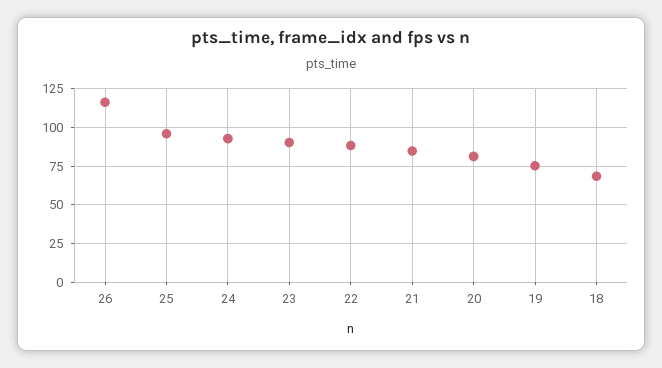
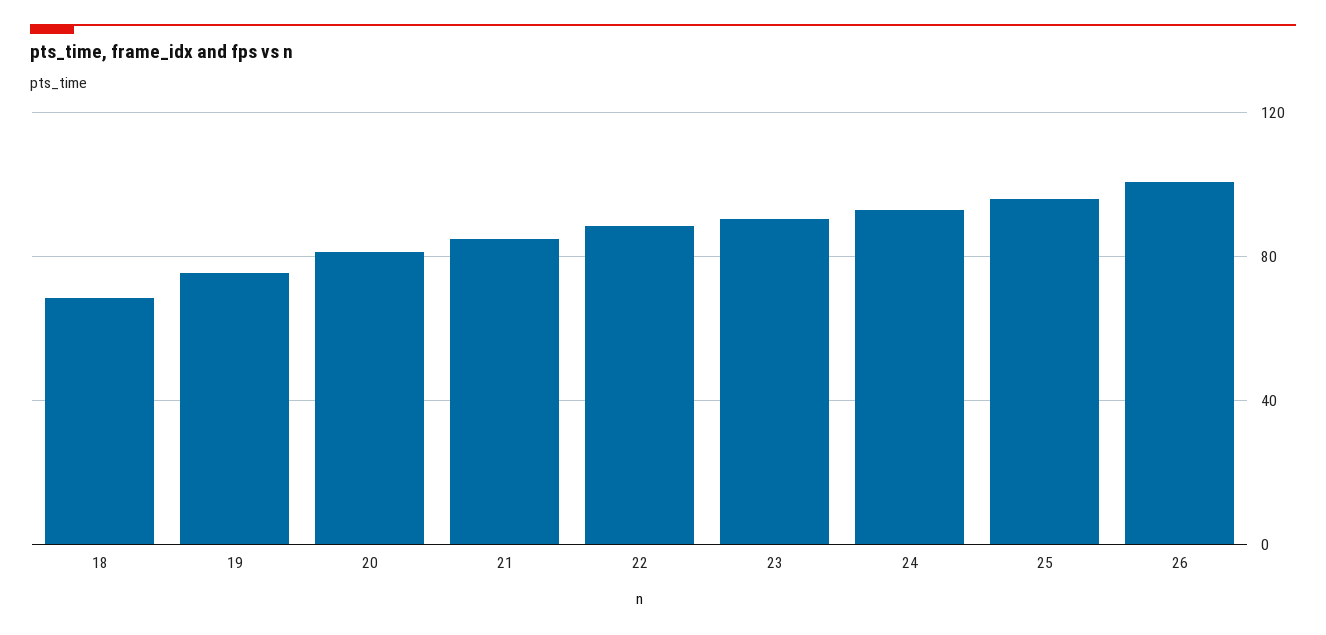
  {
-   "26": 115,
+   "26": 100,
    "25": 95,
    "24": 95,
    "23": 90,
    "22": 90,
    "21": 85,
    "20": 80,
    "19": 75,
    "18": 70
  }

